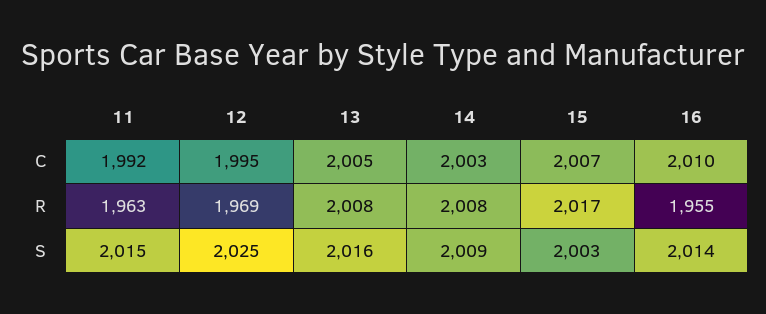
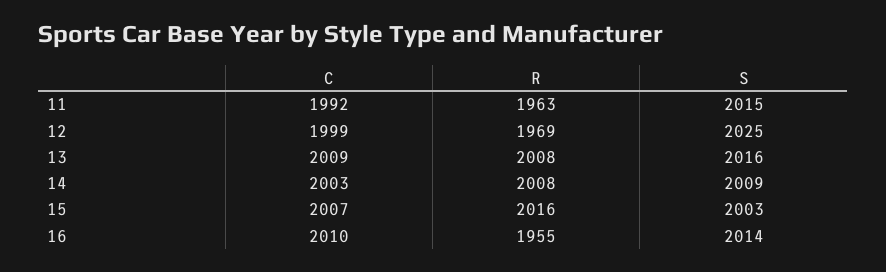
  {
    "11": {
      "C": 1992,
      "R": 1963,
      "S": 2015
    },
    "12": {
-     "C": 1995,
+     "C": 1999,
      "R": 1969,
      "S": 2025
    },
    "13": {
-     "C": 2005,
+     "C": 2009,
      "R": 2008,
      "S": 2016
    },
    "14": {
      "C": 2003,
      "R": 2008,
      "S": 2009
    },
    "15": {
      "C": 2007,
-     "R": 2017,
+     "R": 2016,
      "S": 2003
    },
    "16": {
      "C": 2010,
      "R": 1955,
      "S": 2014
    }
  }

